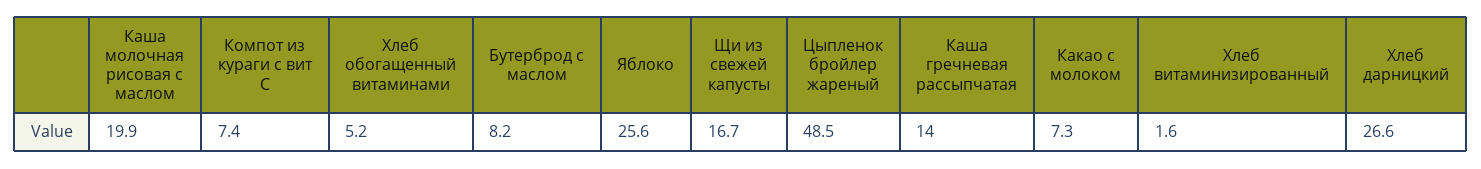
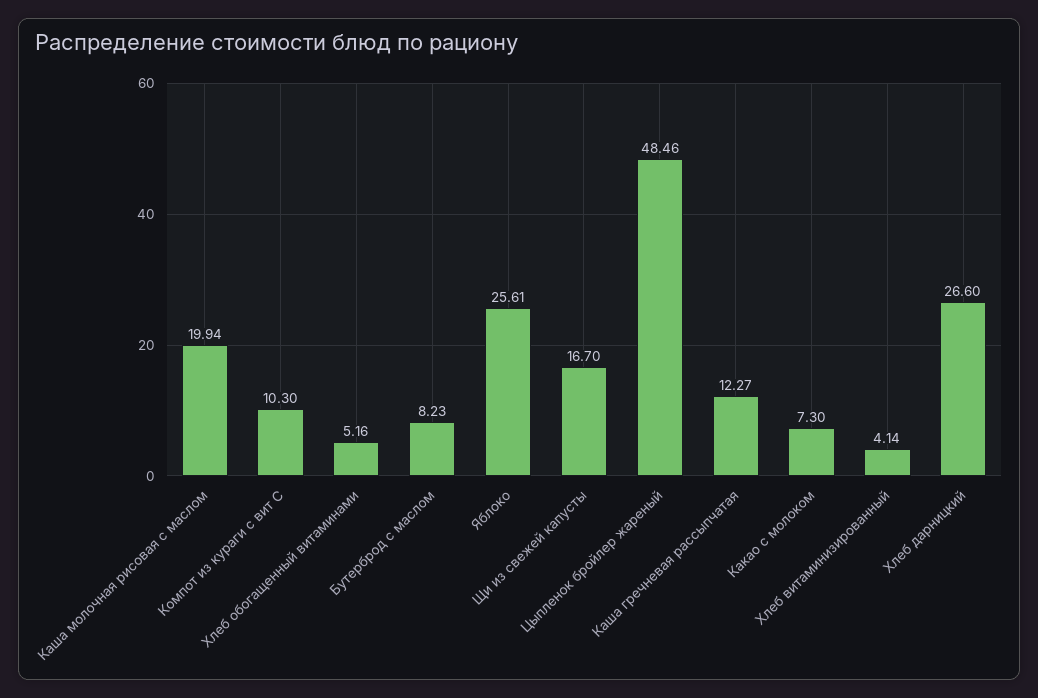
  {
    "Каша молочная рисовая с маслом": 19.94,
-   "Компот из кураги с вит С": 7.4,
+   "Компот из кураги с вит С": 10.3,
    "Хлеб обогащенный витаминами": 5.16,
    "Бутерброд с маслом": 8.23,
    "Яблоко": 25.61,
    "Щи из свежей капусты": 16.7,
    "Цыпленок бройлер жареный": 48.46,
-   "Каша гречневая рассыпчатая": 14,
+   "Каша гречневая рассыпчатая": 12.27,
    "Какао с молоком": 7.3,
-   "Хлеб витаминизированный": 1.6,
+   "Хлеб витаминизированный": 4.14,
    "Хлеб дарницкий": 26.6
  }

